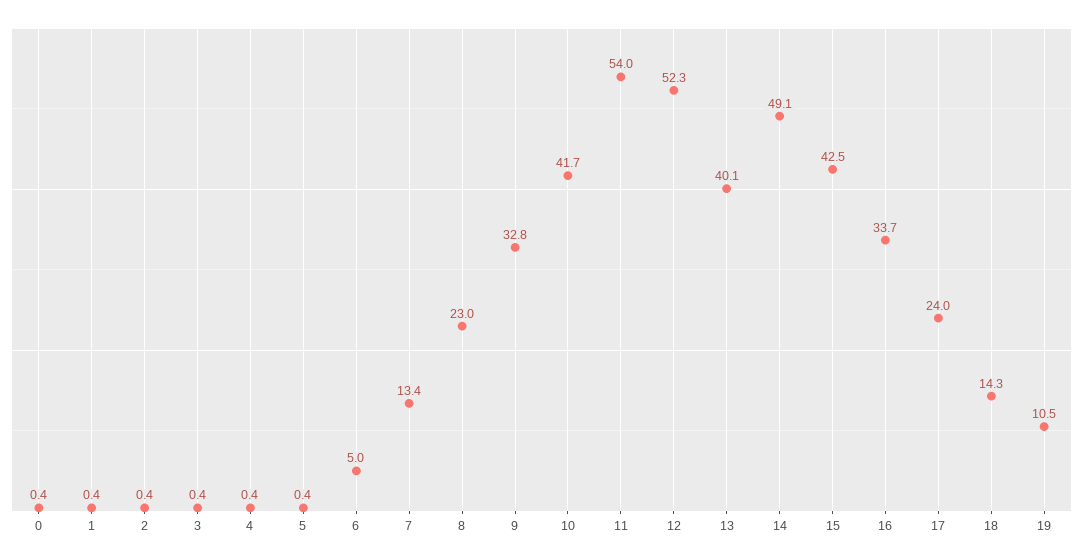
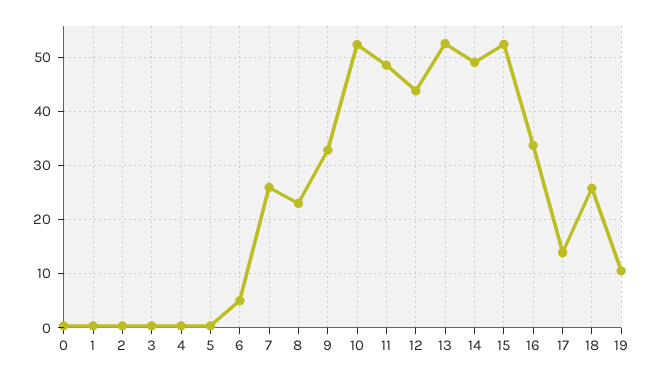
  {
    "0": 0.4,
    "1": 0.4,
    "2": 0.4,
    "3": 0.4,
    "4": 0.4,
    "5": 0.4,
    "6": 5,
-   "7": 13.4,
+   "7": 26,
    "8": 23,
    "9": 32.8,
-   "10": 41.7,
+   "10": 52,
-   "11": 54,
+   "11": 48,
-   "12": 52.3,
+   "12": 44,
-   "13": 40.1,
+   "13": 52,
    "14": 49.1,
-   "15": 42.5,
+   "15": 52,
    "16": 33.7,
-   "17": 24,
+   "17": 14,
-   "18": 14.3,
+   "18": 26,
    "19": 10.5
  }

